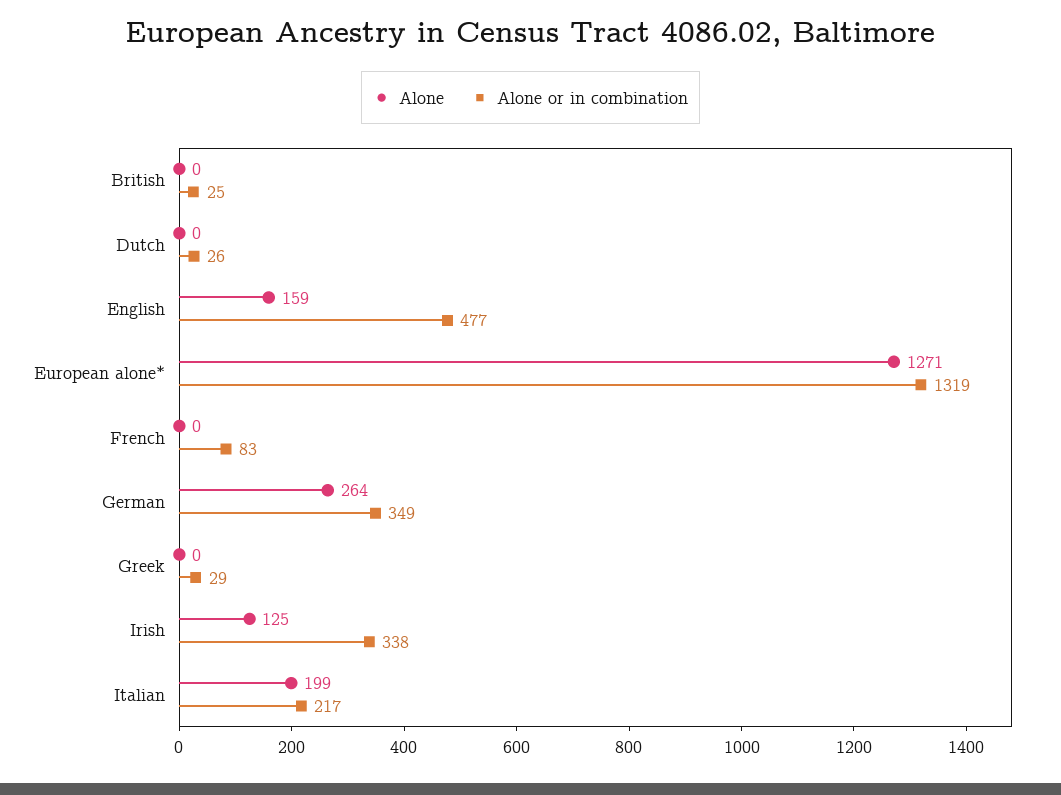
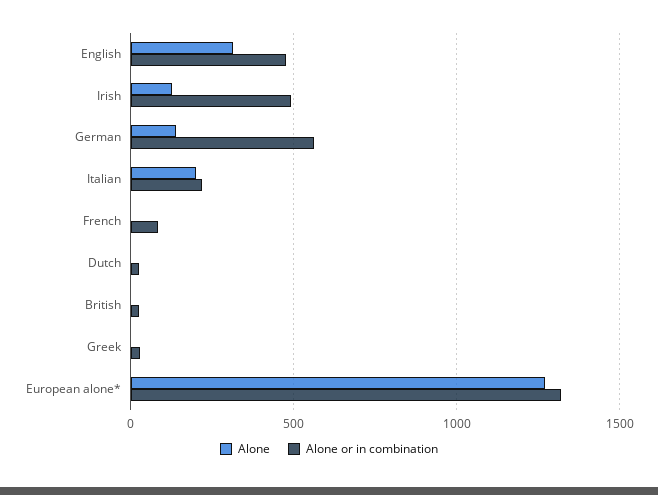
  {
    "Alone": {
      "British": 0,
      "Dutch": 0,
-     "English": 159,
+     "English": 300,
      "European alone*": 1271,
      "French": 0,
-     "German": 264,
+     "German": 150,
      "Greek": 0,
      "Irish": 125,
      "Italian": 199
    },
    "Alone or in combination": {
      "British": 25,
      "Dutch": 26,
      "English": 477,
      "European alone*": 1319,
      "French": 83,
-     "German": 349,
+     "German": 550,
      "Greek": 29,
-     "Irish": 338,
+     "Irish": 500,
      "Italian": 217
    }
  }

